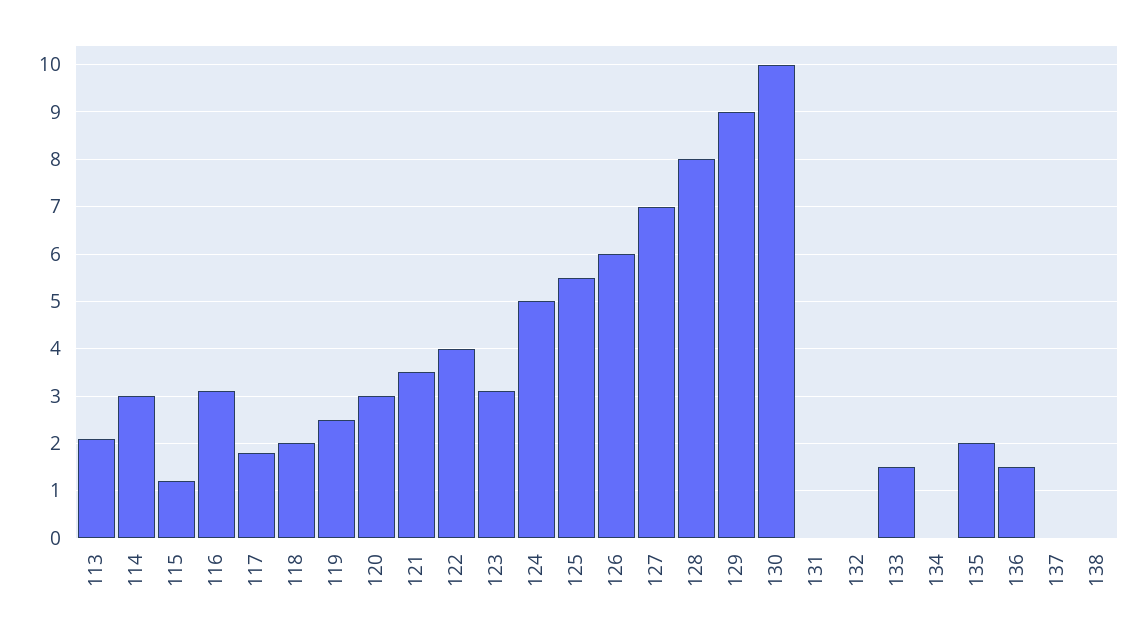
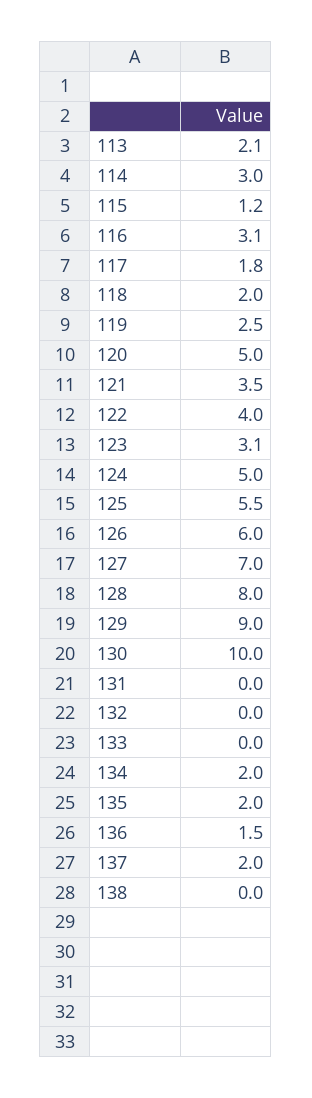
  {
    "113": 2.1,
    "114": 3,
    "115": 1.2,
    "116": 3.1,
    "117": 1.8,
    "118": 2,
    "119": 2.5,
-   "120": 3,
+   "120": 5,
    "121": 3.5,
    "122": 4,
    "123": 3.1,
    "124": 5,
    "125": 5.5,
    "126": 6,
    "127": 7,
    "128": 8,
    "129": 9,
    "130": 10,
    "131": 0,
    "132": 0,
-   "133": 1.5,
+   "133": 0,
-   "134": 0,
+   "134": 2,
    "135": 2,
    "136": 1.5,
-   "137": 0,
+   "137": 2,
    "138": 0
  }

